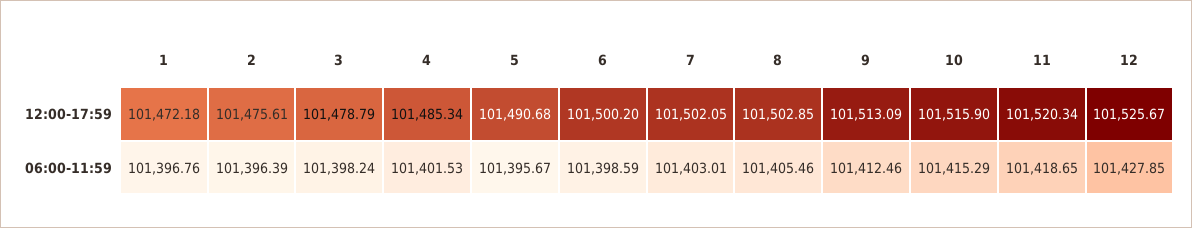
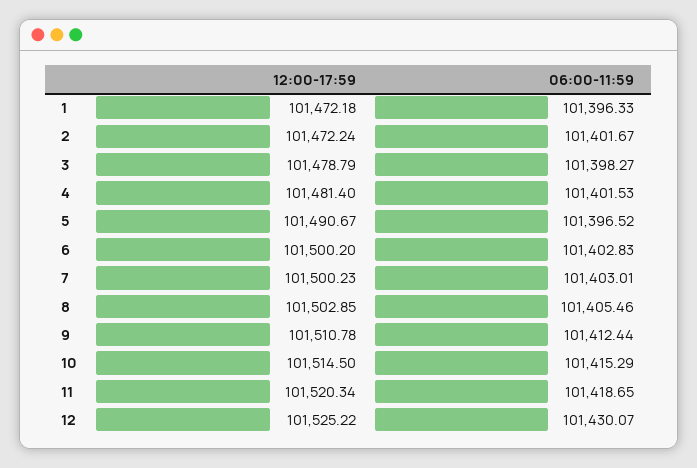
  {
    "1": {
      "12:00-17:59": 101472.18,
-     "06:00-11:59": 101396.76
+     "06:00-11:59": 101396.33
    },
    "2": {
-     "12:00-17:59": 101475.61,
+     "12:00-17:59": 101472.24,
-     "06:00-11:59": 101396.39
+     "06:00-11:59": 101401.67
    },
    "3": {
      "12:00-17:59": 101478.79,
-     "06:00-11:59": 101398.24
+     "06:00-11:59": 101398.27
    },
    "4": {
-     "12:00-17:59": 101485.34,
+     "12:00-17:59": 101481.4,
      "06:00-11:59": 101401.53
    },
    "5": {
-     "12:00-17:59": 101490.68,
+     "12:00-17:59": 101490.67,
-     "06:00-11:59": 101395.67
+     "06:00-11:59": 101396.52
    },
    "6": {
      "12:00-17:59": 101500.2,
-     "06:00-11:59": 101398.59
+     "06:00-11:59": 101402.83
    },
    "7": {
-     "12:00-17:59": 101502.05,
+     "12:00-17:59": 101500.23,
      "06:00-11:59": 101403.01
    },
    "8": {
      "12:00-17:59": 101502.85,
      "06:00-11:59": 101405.46
    },
    "9": {
-     "12:00-17:59": 101513.09,
+     "12:00-17:59": 101510.78,
-     "06:00-11:59": 101412.46
+     "06:00-11:59": 101412.44
    },
    "10": {
-     "12:00-17:59": 101515.9,
+     "12:00-17:59": 101514.5,
      "06:00-11:59": 101415.29
    },
    "11": {
      "12:00-17:59": 101520.34,
      "06:00-11:59": 101418.65
    },
    "12": {
-     "12:00-17:59": 101525.67,
+     "12:00-17:59": 101525.22,
-     "06:00-11:59": 101427.85
+     "06:00-11:59": 101430.07
    }
  }

